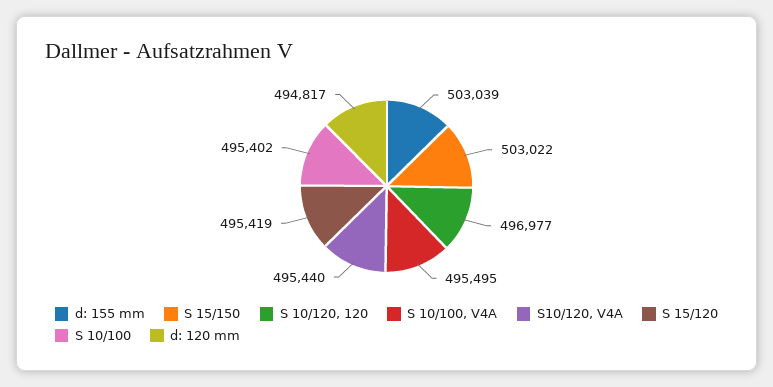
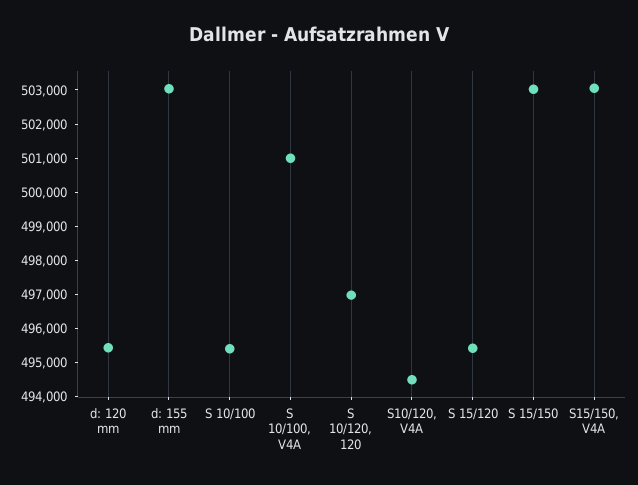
  {
    "d: 155 mm": 503039,
    "S 15/150": 503022,
    "S 10/120, 120": 496977,
-   "S 10/100, V4A": 495495,
+   "S 10/100, V4A": 501000,
-   "S10/120, V4A": 495440,
+   "S10/120, V4A": 494500,
    "S 15/120": 495419,
    "S 10/100": 495402,
-   "d: 120 mm": 494817
+   "d: 120 mm": 495500,
+   "S15/150, V4A": 503000
  }

